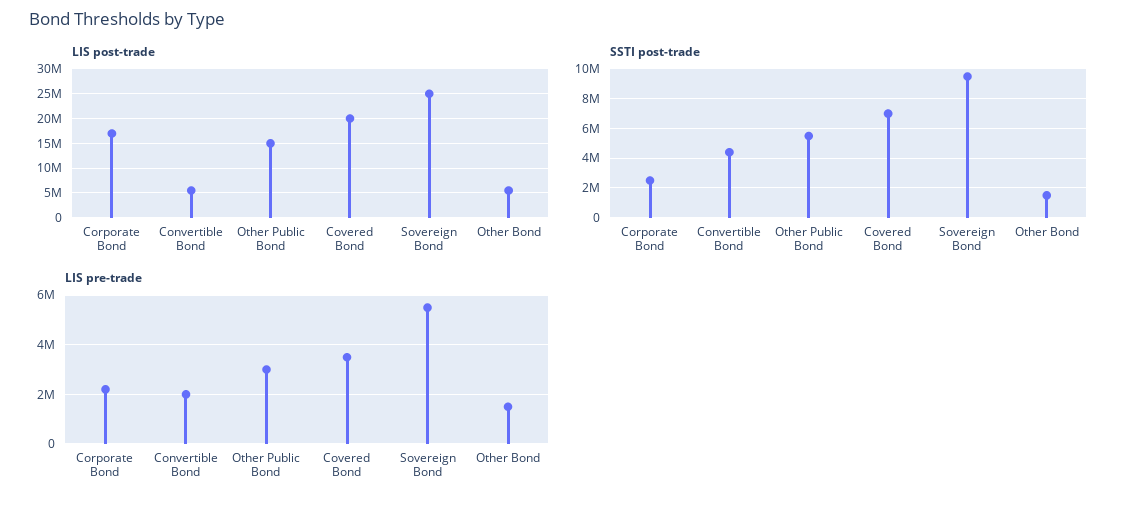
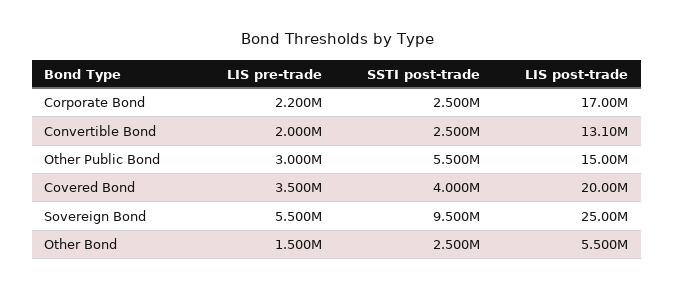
  {
    "LIS post-trade": {
      "Corporate Bond": 17000000,
-     "Convertible Bond": 5000000,
+     "Convertible Bond": 13100000,
      "Other Public Bond": 15000000,
      "Covered Bond": 20000000,
      "Sovereign Bond": 25000000,
      "Other Bond": 5500000
    },
    "SSTI post-trade": {
      "Corporate Bond": 2500000,
-     "Convertible Bond": 4500000,
+     "Convertible Bond": 2500000,
      "Other Public Bond": 5500000,
-     "Covered Bond": 7000000,
+     "Covered Bond": 4000000,
      "Sovereign Bond": 9500000,
-     "Other Bond": 1500000
+     "Other Bond": 2500000
    },
    "LIS pre-trade": {
      "Corporate Bond": 2200000,
      "Convertible Bond": 2000000,
      "Other Public Bond": 3000000,
      "Covered Bond": 3500000,
      "Sovereign Bond": 5500000,
      "Other Bond": 1500000
    }
  }

